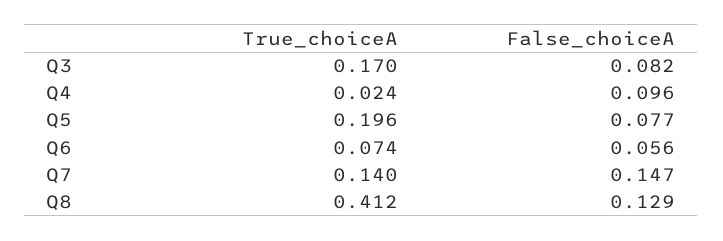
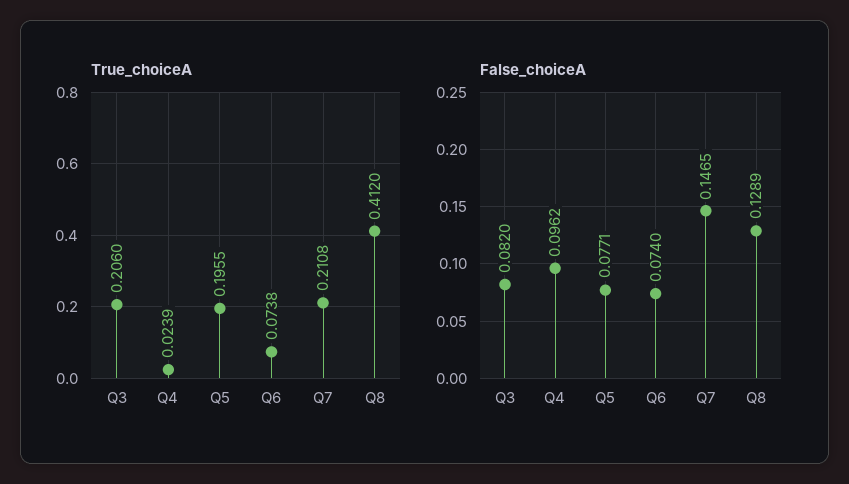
  {
    "True_choiceA": {
-     "Q3": 0.17,
+     "Q3": 0.206,
      "Q4": 0.0239,
      "Q5": 0.1955,
      "Q6": 0.0738,
-     "Q7": 0.14,
+     "Q7": 0.2108,
      "Q8": 0.412
    },
    "False_choiceA": {
      "Q3": 0.082,
      "Q4": 0.0962,
      "Q5": 0.0771,
-     "Q6": 0.056,
+     "Q6": 0.074,
      "Q7": 0.1465,
      "Q8": 0.1289
    }
  }

